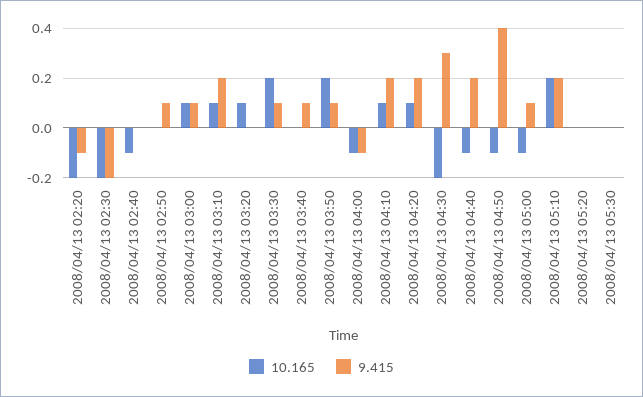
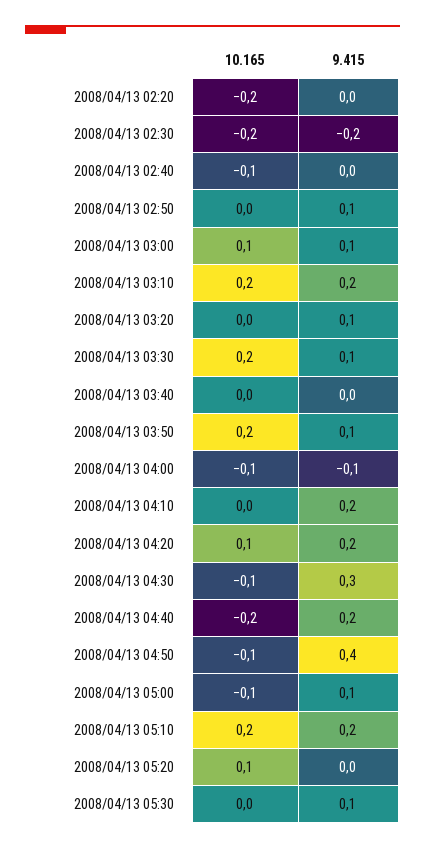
  {
    "10.165": {
      "2008/04/13 02:20": -0.2,
      "2008/04/13 02:30": -0.2,
      "2008/04/13 02:40": -0.1,
      "2008/04/13 02:50": 0,
      "2008/04/13 03:00": 0.1,
-     "2008/04/13 03:10": 0.1,
+     "2008/04/13 03:10": 0.2,
-     "2008/04/13 03:20": 0.1,
+     "2008/04/13 03:20": 0,
      "2008/04/13 03:30": 0.2,
      "2008/04/13 03:40": 0,
      "2008/04/13 03:50": 0.2,
      "2008/04/13 04:00": -0.1,
-     "2008/04/13 04:10": 0.1,
+     "2008/04/13 04:10": 0,
      "2008/04/13 04:20": 0.1,
-     "2008/04/13 04:30": -0.2,
+     "2008/04/13 04:30": -0.1,
-     "2008/04/13 04:40": -0.1,
+     "2008/04/13 04:40": -0.2,
      "2008/04/13 04:50": -0.1,
      "2008/04/13 05:00": -0.1,
      "2008/04/13 05:10": 0.2,
-     "2008/04/13 05:20": 0,
+     "2008/04/13 05:20": 0.1,
      "2008/04/13 05:30": 0
    },
    "9.415": {
-     "2008/04/13 02:20": -0.1,
+     "2008/04/13 02:20": 0,
      "2008/04/13 02:30": -0.2,
      "2008/04/13 02:40": 0,
      "2008/04/13 02:50": 0.1,
      "2008/04/13 03:00": 0.1,
      "2008/04/13 03:10": 0.2,
-     "2008/04/13 03:20": 0,
+     "2008/04/13 03:20": 0.1,
      "2008/04/13 03:30": 0.1,
-     "2008/04/13 03:40": 0.1,
+     "2008/04/13 03:40": 0,
      "2008/04/13 03:50": 0.1,
      "2008/04/13 04:00": -0.1,
      "2008/04/13 04:10": 0.2,
      "2008/04/13 04:20": 0.2,
      "2008/04/13 04:30": 0.3,
      "2008/04/13 04:40": 0.2,
      "2008/04/13 04:50": 0.4,
      "2008/04/13 05:00": 0.1,
      "2008/04/13 05:10": 0.2,
      "2008/04/13 05:20": 0,
-     "2008/04/13 05:30": 0
+     "2008/04/13 05:30": 0.1
    }
  }

